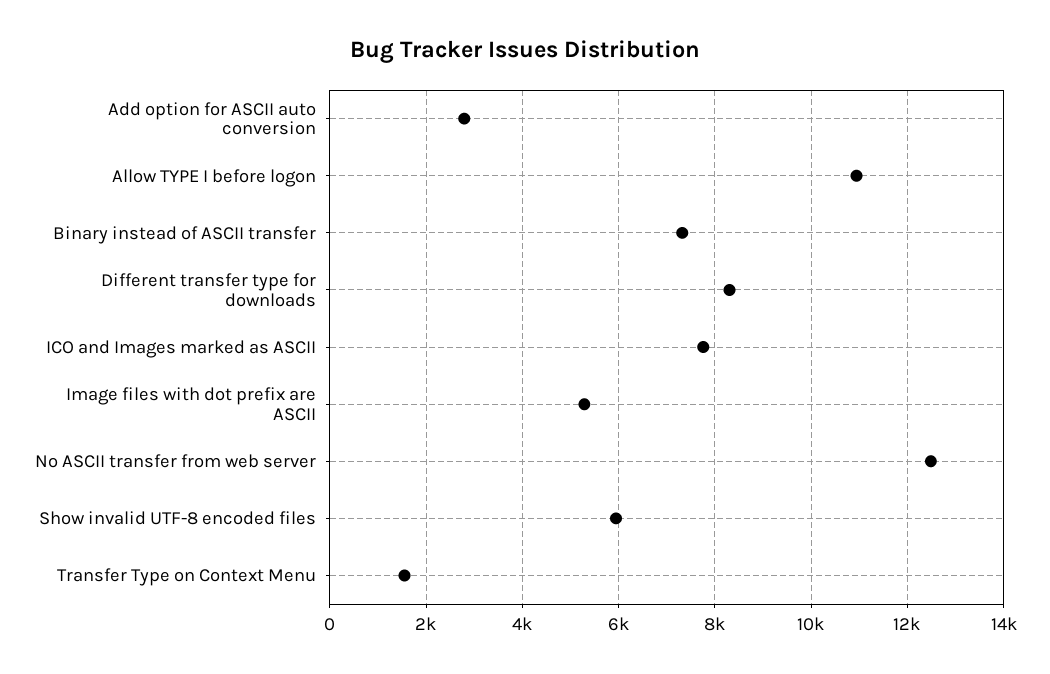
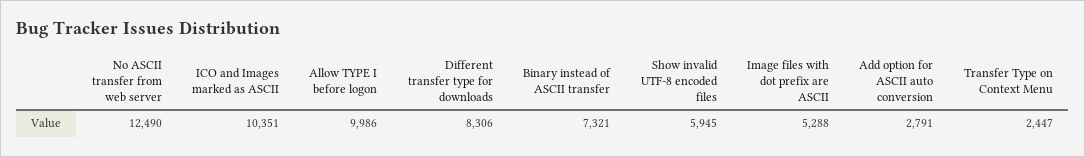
  {
    "Add option for ASCII auto conversion": 2791,
-   "Allow TYPE I before logon": 11000,
+   "Allow TYPE I before logon": 9986,
    "Binary instead of ASCII transfer": 7321,
    "Different transfer type for downloads": 8306,
-   "ICO and Images marked as ASCII": 7800,
+   "ICO and Images marked as ASCII": 10351,
    "Image files with dot prefix are ASCII": 5288,
    "No ASCII transfer from web server": 12490,
    "Show invalid UTF-8 encoded files": 5945,
-   "Transfer Type on Context Menu": 1600
+   "Transfer Type on Context Menu": 2447
  }

